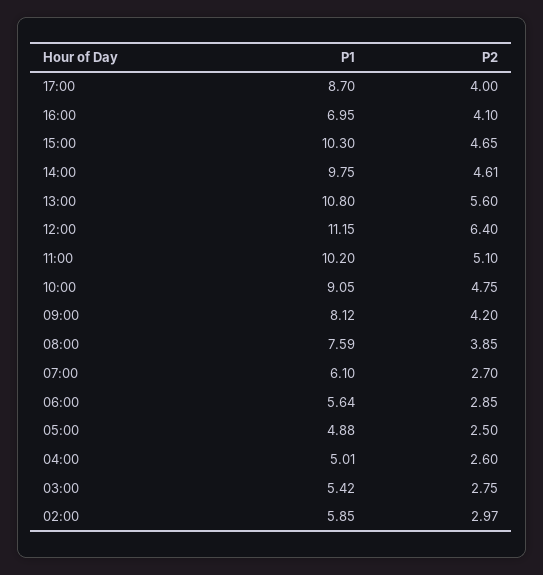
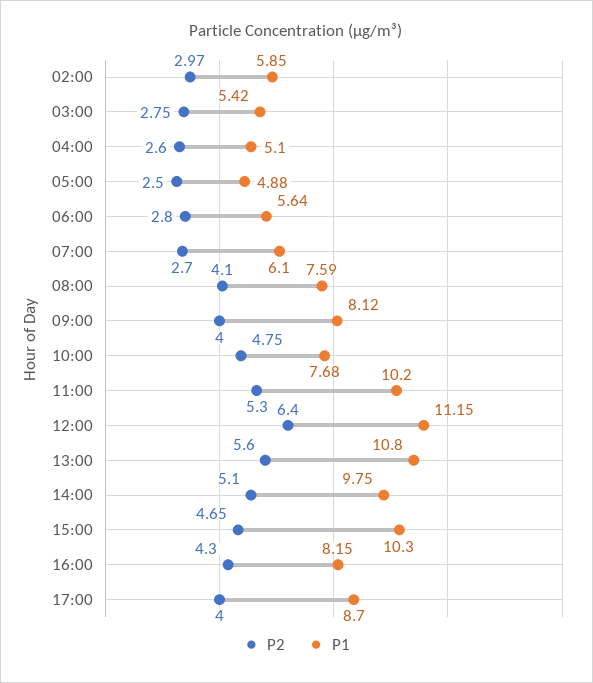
  {
    "P1": {
      "17:00": 8.7,
-     "16:00": 6.95,
+     "16:00": 8.15,
      "15:00": 10.3,
      "14:00": 9.75,
      "13:00": 10.8,
      "12:00": 11.15,
      "11:00": 10.2,
-     "10:00": 9.05,
+     "10:00": 7.68,
      "09:00": 8.12,
      "08:00": 7.59,
      "07:00": 6.1,
      "06:00": 5.64,
      "05:00": 4.88,
-     "04:00": 5.01,
+     "04:00": 5.1,
      "03:00": 5.42,
      "02:00": 5.85
    },
    "P2": {
      "17:00": 4,
-     "16:00": 4.1,
+     "16:00": 4.3,
      "15:00": 4.65,
-     "14:00": 4.61,
+     "14:00": 5.1,
      "13:00": 5.6,
      "12:00": 6.4,
-     "11:00": 5.1,
+     "11:00": 5.3,
      "10:00": 4.75,
-     "09:00": 4.2,
+     "09:00": 4,
-     "08:00": 3.85,
+     "08:00": 4.1,
      "07:00": 2.7,
-     "06:00": 2.85,
+     "06:00": 2.8,
      "05:00": 2.5,
      "04:00": 2.6,
      "03:00": 2.75,
      "02:00": 2.97
    }
  }

